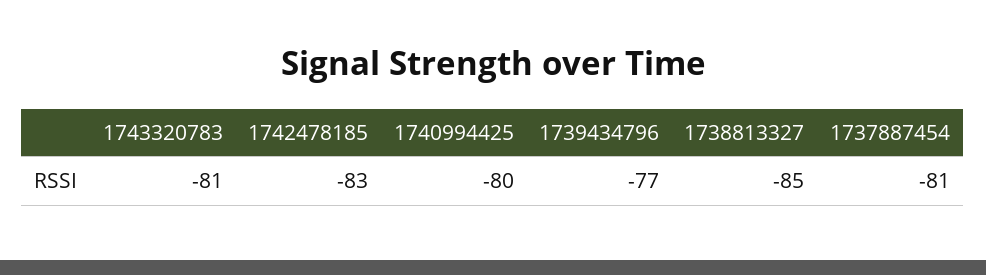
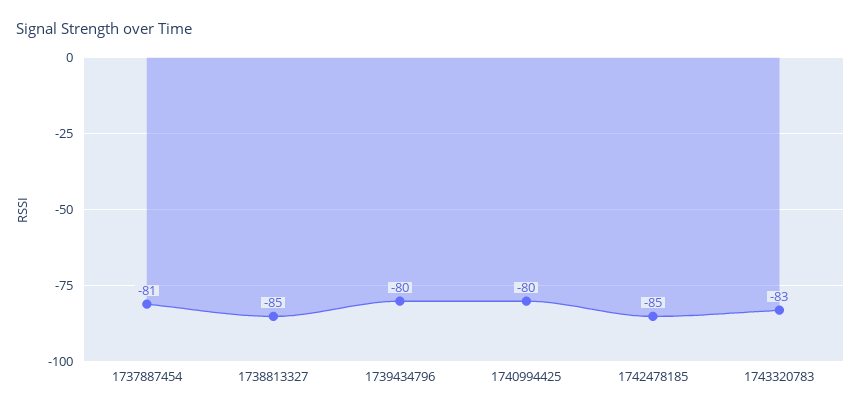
  {
-   "1743320783": -81,
+   "1743320783": -83,
-   "1742478185": -83,
+   "1742478185": -85,
    "1740994425": -80,
-   "1739434796": -77,
+   "1739434796": -80,
    "1738813327": -85,
    "1737887454": -81
  }

